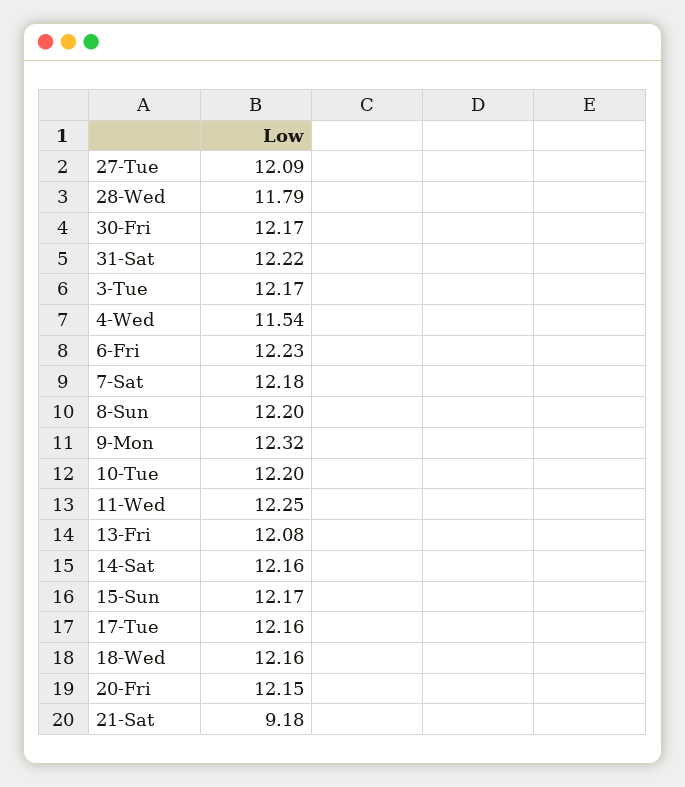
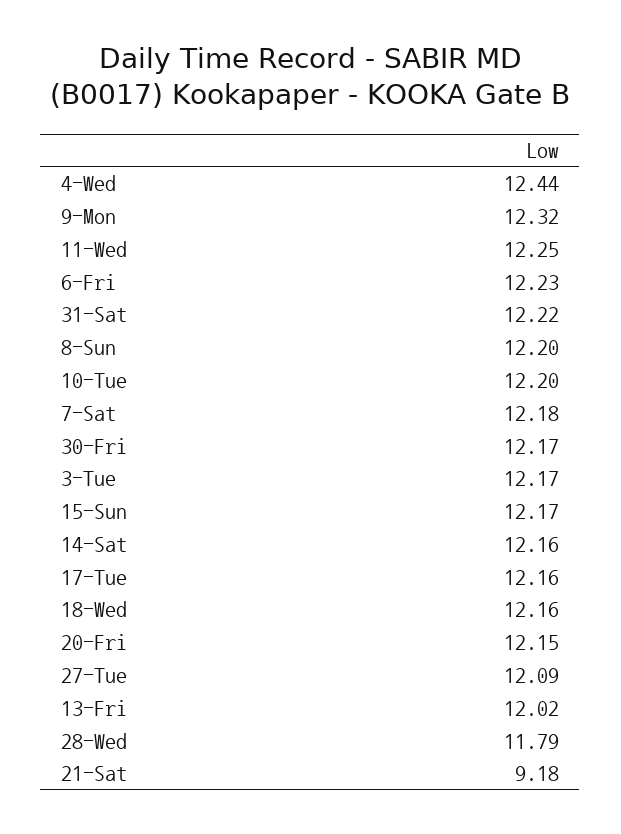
  {
    "27-Tue": 12.09,
    "28-Wed": 11.79,
    "30-Fri": 12.17,
    "31-Sat": 12.22,
    "3-Tue": 12.17,
-   "4-Wed": 11.54,
+   "4-Wed": 12.44,
    "6-Fri": 12.23,
    "7-Sat": 12.18,
    "8-Sun": 12.2,
    "9-Mon": 12.32,
    "10-Tue": 12.2,
    "11-Wed": 12.25,
-   "13-Fri": 12.08,
+   "13-Fri": 12.02,
    "14-Sat": 12.16,
    "15-Sun": 12.17,
    "17-Tue": 12.16,
    "18-Wed": 12.16,
    "20-Fri": 12.15,
    "21-Sat": 9.18
  }

